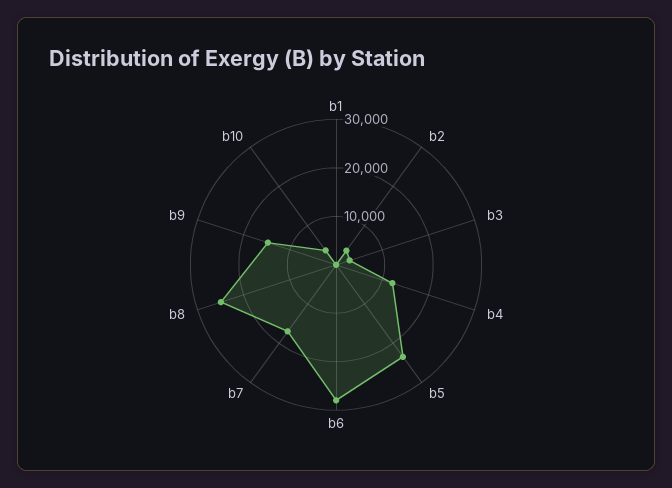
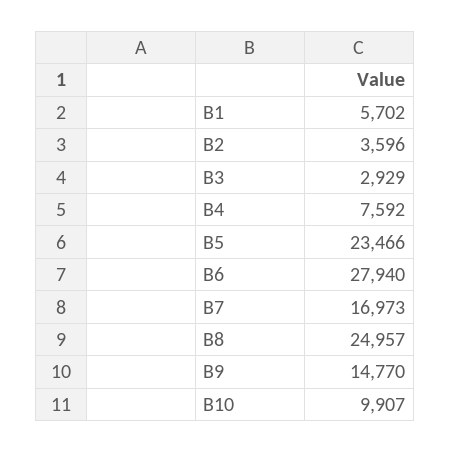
  {
-   "b1": 0,
+   "b1": 5702,
    "b2": 3596,
    "b3": 2929,
-   "b4": 12000,
+   "b4": 7592,
    "b5": 23466,
    "b6": 27940,
    "b7": 16973,
    "b8": 24957,
    "b9": 14770,
-   "b10": 4000
+   "b10": 9907
  }

